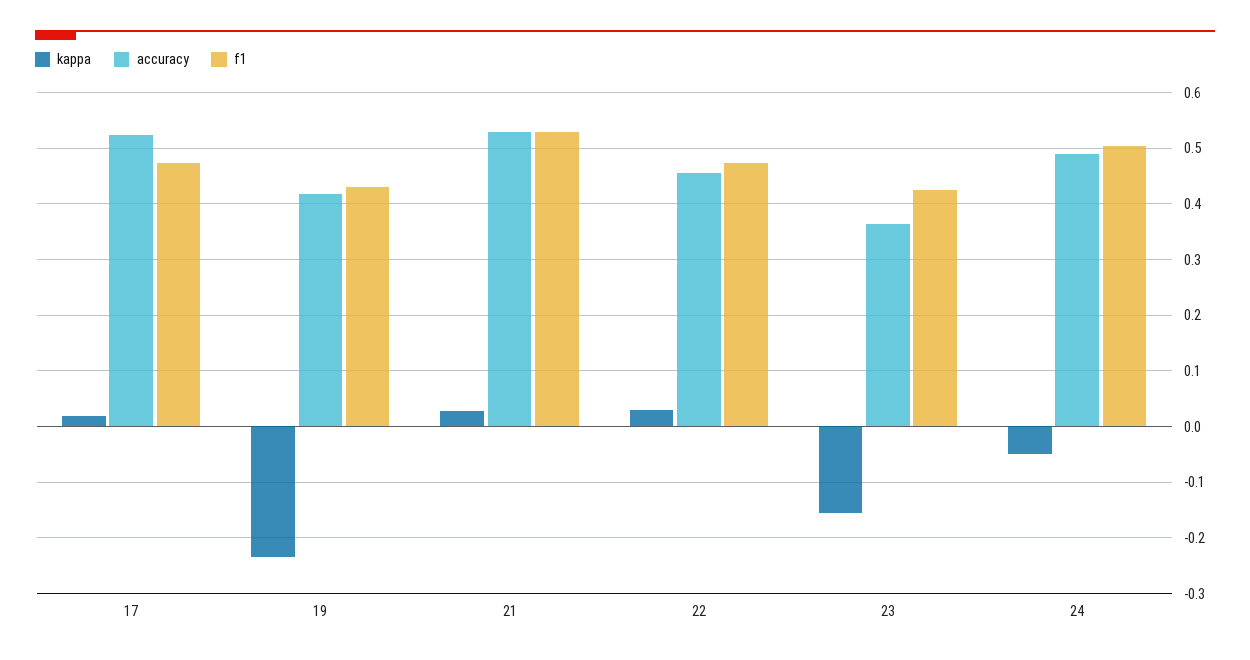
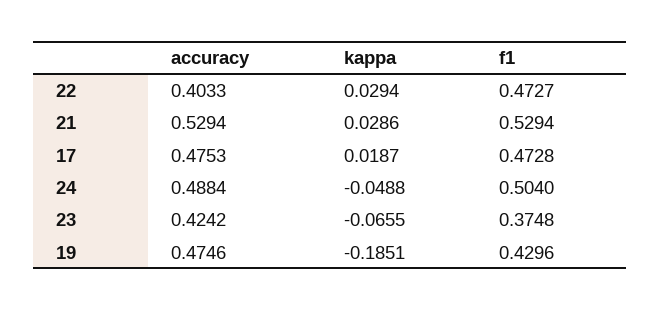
  {
    "kappa": {
      "17": 0.0187,
-     "19": -0.24,
+     "19": -0.1851,
      "21": 0.0286,
      "22": 0.0294,
-     "23": -0.16,
+     "23": -0.0655,
      "24": -0.0488
    },
    "accuracy": {
-     "17": 0.52,
+     "17": 0.4753,
-     "19": 0.42,
+     "19": 0.4746,
      "21": 0.5294,
-     "22": 0.46,
+     "22": 0.4033,
-     "23": 0.36,
+     "23": 0.4242,
      "24": 0.4884
    },
    "f1": {
      "17": 0.4728,
      "19": 0.4296,
      "21": 0.5294,
      "22": 0.4727,
-     "23": 0.42,
+     "23": 0.3748,
      "24": 0.504
    }
  }

